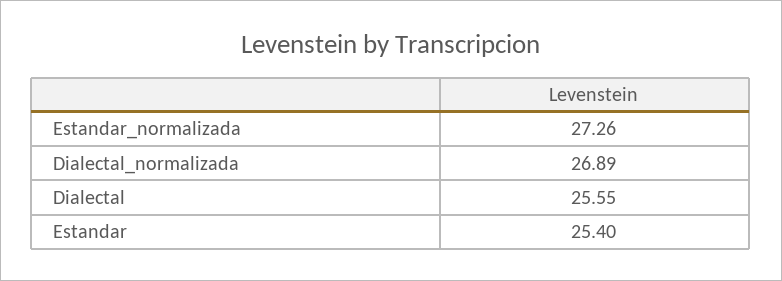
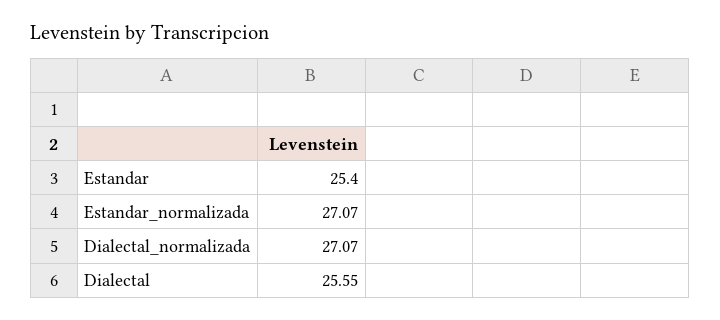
  {
-   "Estandar_normalizada": 27.26,
+   "Estandar_normalizada": 27.07,
-   "Dialectal_normalizada": 26.89,
+   "Dialectal_normalizada": 27.07,
    "Dialectal": 25.55,
    "Estandar": 25.4
  }

